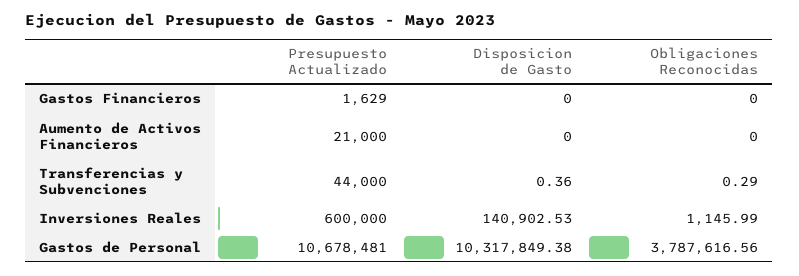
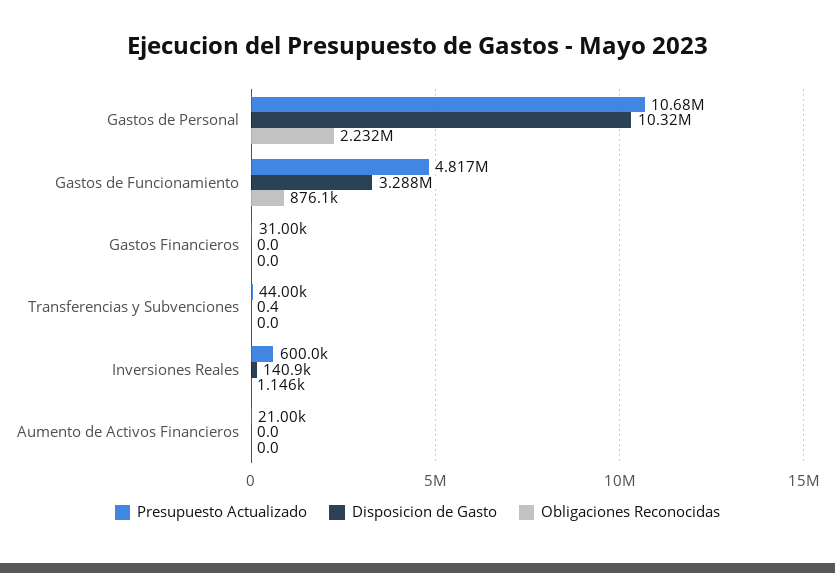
  {
    "Presupuesto Actualizado": {
-     "Gastos Financieros": 1629,
+     "Gastos Financieros": 31000,
      "Aumento de Activos Financieros": 21000,
      "Transferencias y Subvenciones": 44000,
      "Inversiones Reales": 600000,
-     "Gastos de Personal": 10678481
+     "Gastos de Personal": 10678481,
+     "Gastos de Funcionamiento": 4817000
    },
    "Disposicion de Gasto": {
      "Gastos Financieros": 0,
      "Aumento de Activos Financieros": 0,
      "Transferencias y Subvenciones": 0.36,
      "Inversiones Reales": 140902.53,
-     "Gastos de Personal": 10317849.38
+     "Gastos de Personal": 10317849.38,
+     "Gastos de Funcionamiento": 3288000
    },
    "Obligaciones Reconocidas": {
      "Gastos Financieros": 0,
      "Aumento de Activos Financieros": 0,
-     "Transferencias y Subvenciones": 0.29,
+     "Transferencias y Subvenciones": 0,
      "Inversiones Reales": 1145.99,
-     "Gastos de Personal": 3787616.56
+     "Gastos de Personal": 2232000,
+     "Gastos de Funcionamiento": 876100
    }
  }

